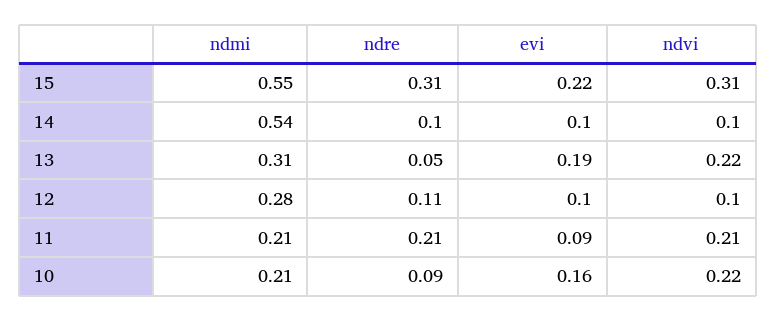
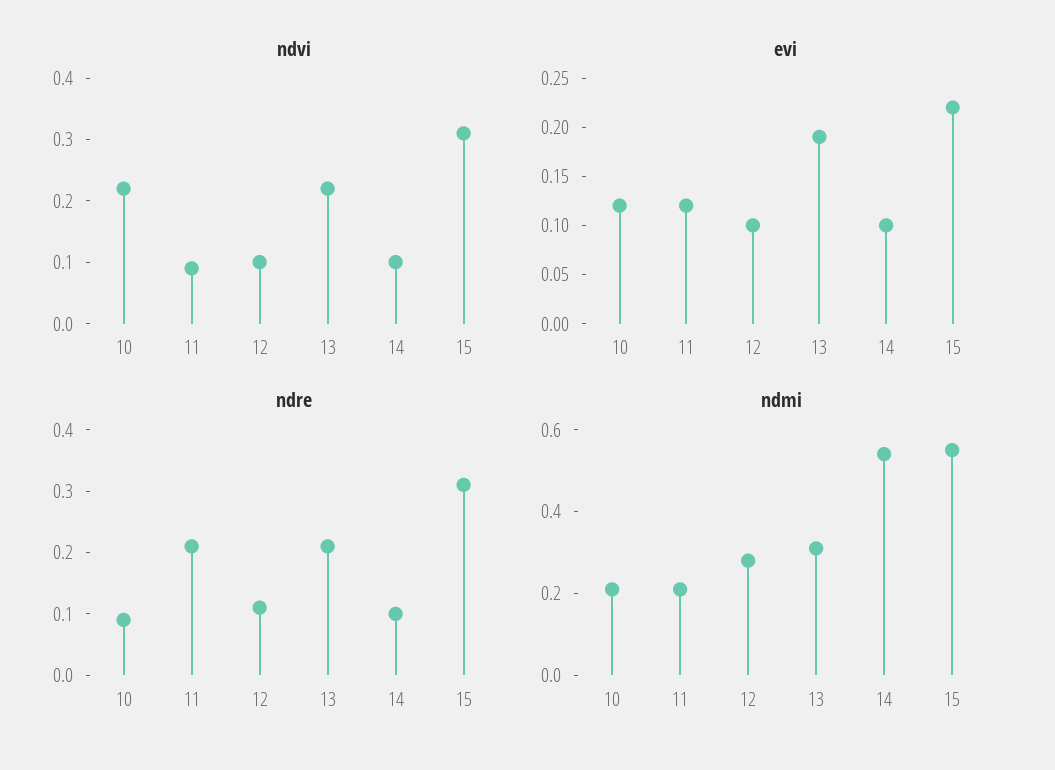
  {
    "ndmi": {
      "15": 0.55,
      "14": 0.54,
      "13": 0.31,
      "12": 0.28,
      "11": 0.21,
      "10": 0.21
    },
    "ndre": {
      "15": 0.31,
      "14": 0.1,
-     "13": 0.05,
+     "13": 0.2,
      "12": 0.11,
      "11": 0.21,
      "10": 0.09
    },
    "evi": {
      "15": 0.22,
      "14": 0.1,
      "13": 0.19,
      "12": 0.1,
-     "11": 0.09,
+     "11": 0.12,
-     "10": 0.16
+     "10": 0.12
    },
    "ndvi": {
      "15": 0.31,
      "14": 0.1,
      "13": 0.22,
      "12": 0.1,
-     "11": 0.21,
+     "11": 0.1,
      "10": 0.22
    }
  }

